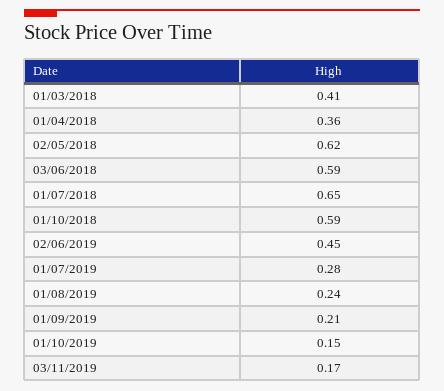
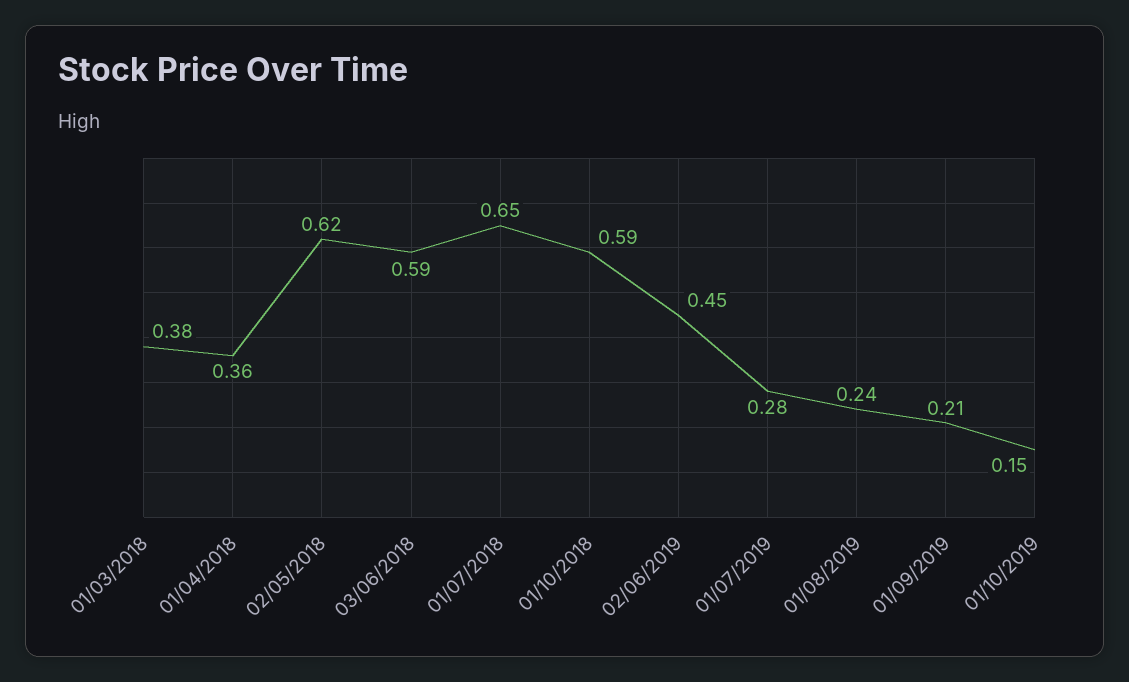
  {
-   "01/03/2018": 0.41,
+   "01/03/2018": 0.38,
    "01/04/2018": 0.36,
    "02/05/2018": 0.62,
    "03/06/2018": 0.59,
    "01/07/2018": 0.65,
    "01/10/2018": 0.59,
    "02/06/2019": 0.45,
    "01/07/2019": 0.28,
    "01/08/2019": 0.24,
    "01/09/2019": 0.21,
-   "01/10/2019": 0.15,
+   "01/10/2019": 0.15
-   "03/11/2019": 0.17
  }

